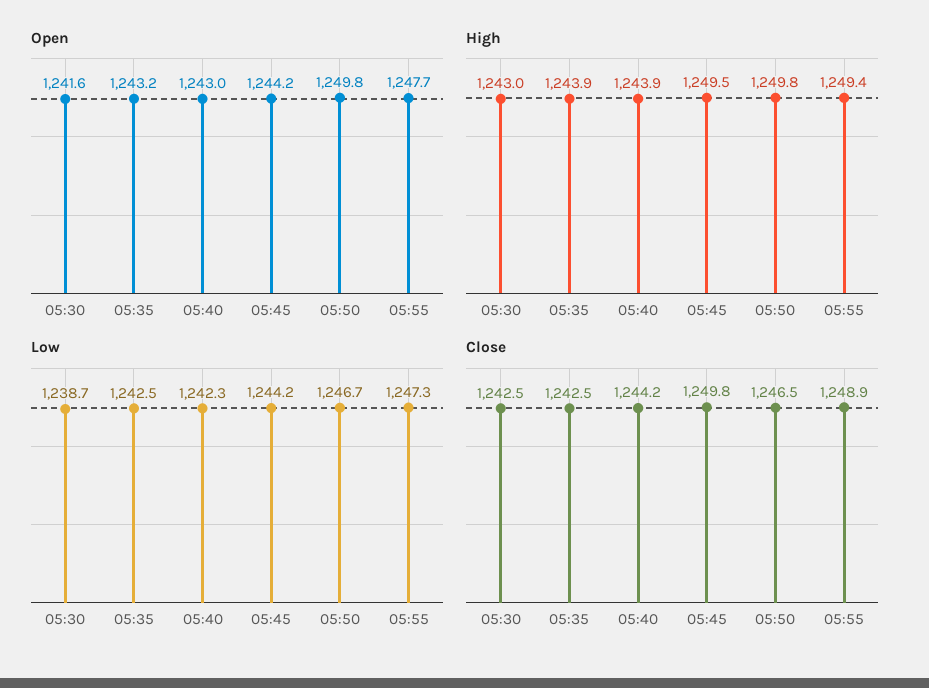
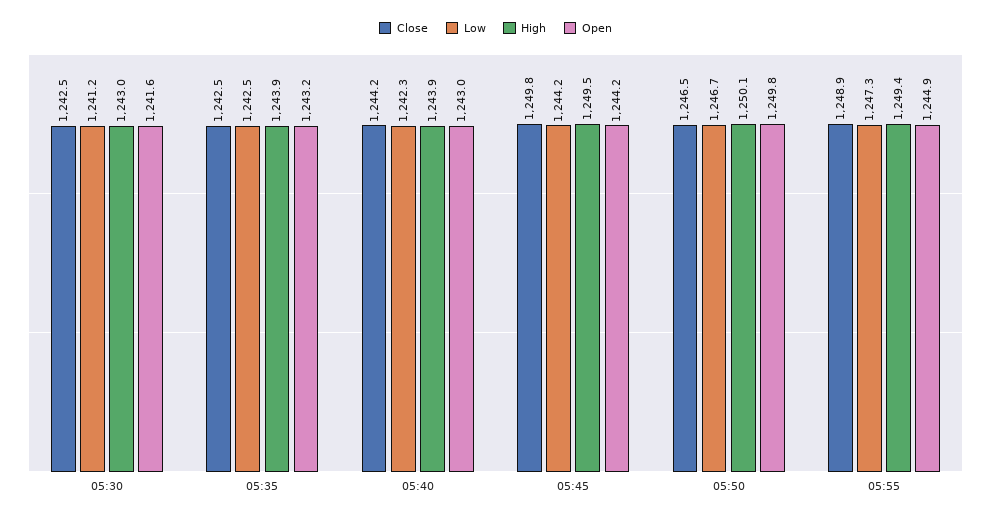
  {
    "Open": {
      "05:30": 1241.6,
      "05:35": 1243.2,
      "05:40": 1243,
      "05:45": 1244.2,
      "05:50": 1249.8,
-     "05:55": 1247.7
+     "05:55": 1244.9
    },
    "High": {
      "05:30": 1243,
      "05:35": 1243.9,
      "05:40": 1243.9,
      "05:45": 1249.5,
-     "05:50": 1249.8,
+     "05:50": 1250.1,
      "05:55": 1249.4
    },
    "Low": {
-     "05:30": 1238.7,
+     "05:30": 1241.2,
      "05:35": 1242.5,
      "05:40": 1242.3,
      "05:45": 1244.2,
      "05:50": 1246.7,
      "05:55": 1247.3
    },
    "Close": {
      "05:30": 1242.5,
      "05:35": 1242.5,
      "05:40": 1244.2,
      "05:45": 1249.8,
      "05:50": 1246.5,
      "05:55": 1248.9
    }
  }

